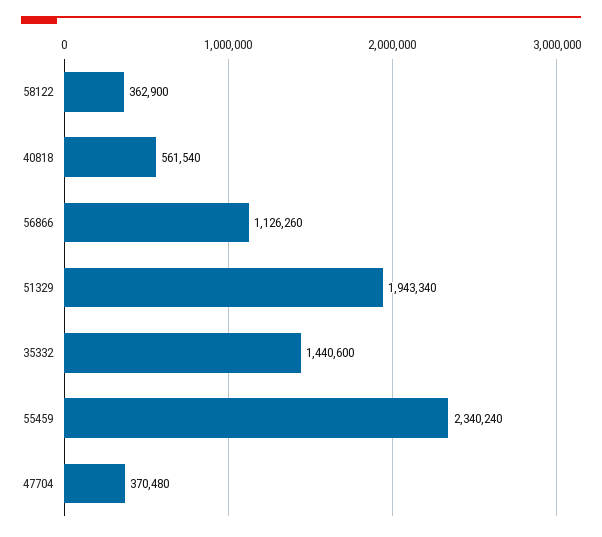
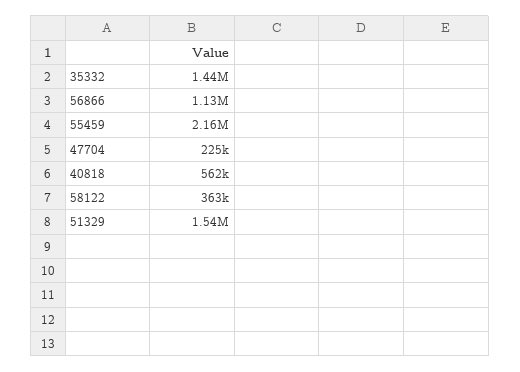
  {
    "58122": 362900,
    "40818": 561540,
    "56866": 1126260,
-   "51329": 1943340,
+   "51329": 1540000,
    "35332": 1440600,
-   "55459": 2340240,
+   "55459": 2160000,
-   "47704": 370480
+   "47704": 225000
  }

